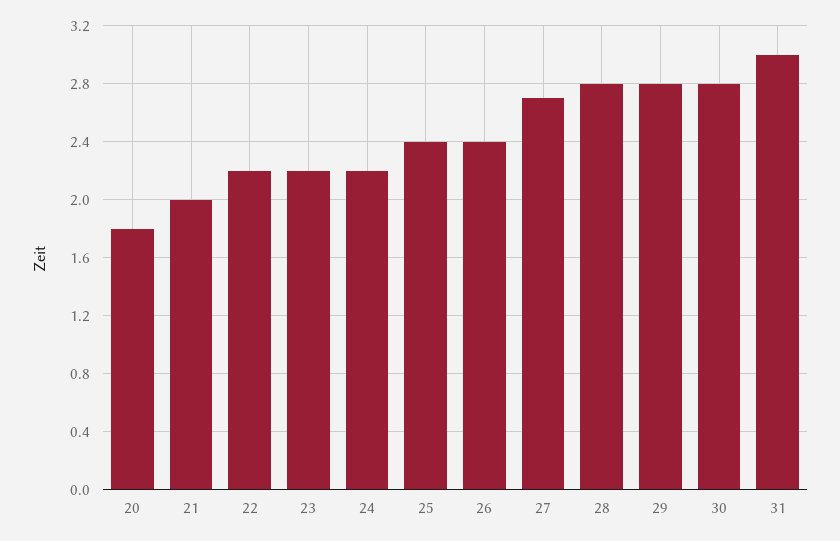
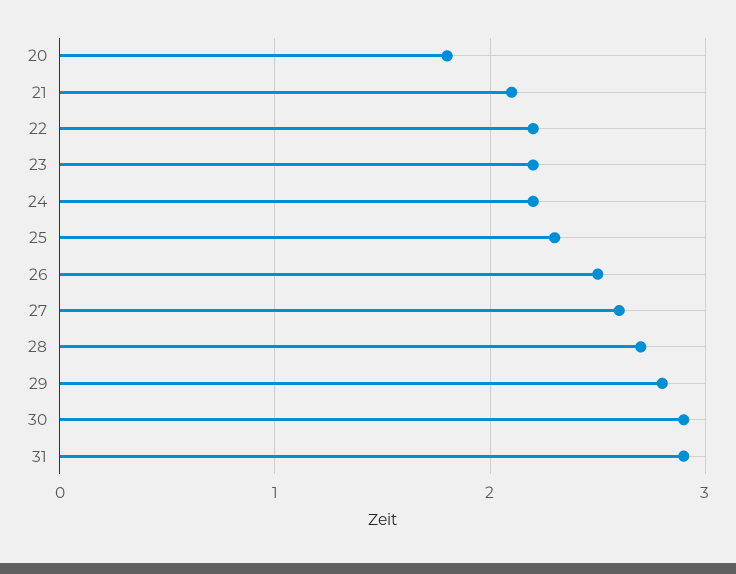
  {
    "20": 1.8,
-   "21": 2,
+   "21": 2.1,
    "22": 2.2,
    "23": 2.2,
    "24": 2.2,
-   "25": 2.4,
+   "25": 2.3,
-   "26": 2.4,
+   "26": 2.5,
-   "27": 2.7,
+   "27": 2.6,
-   "28": 2.8,
+   "28": 2.7,
    "29": 2.8,
-   "30": 2.8,
+   "30": 2.9,
-   "31": 3
+   "31": 2.9
  }

